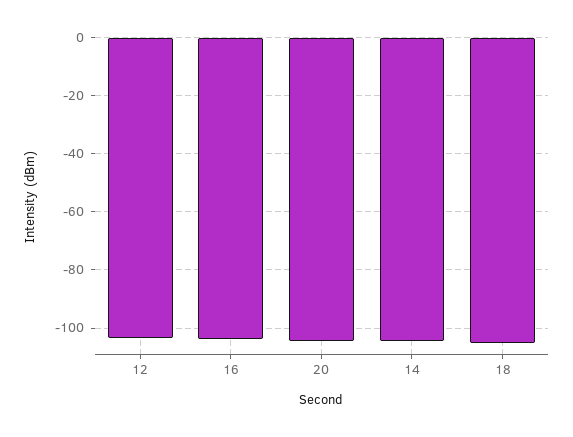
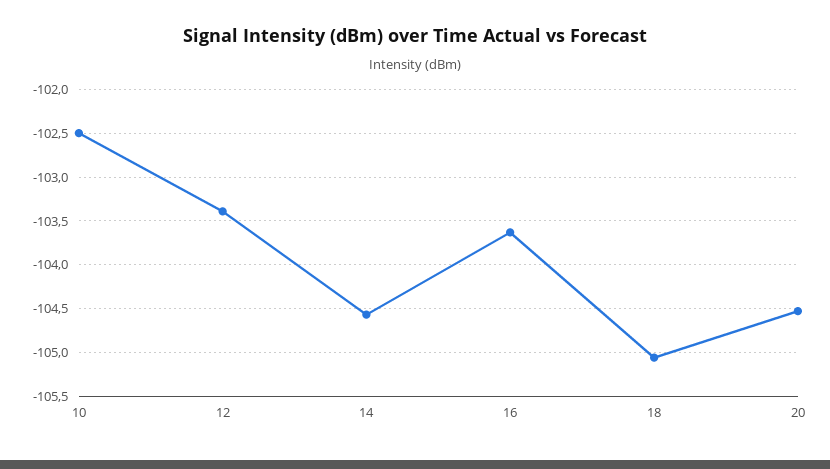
  {
    "12": -103.4,
    "16": -103.6,
    "20": -104.5,
    "14": -104.6,
-   "18": -105.1
+   "18": -105.1,
+   "10": -102.5
  }

